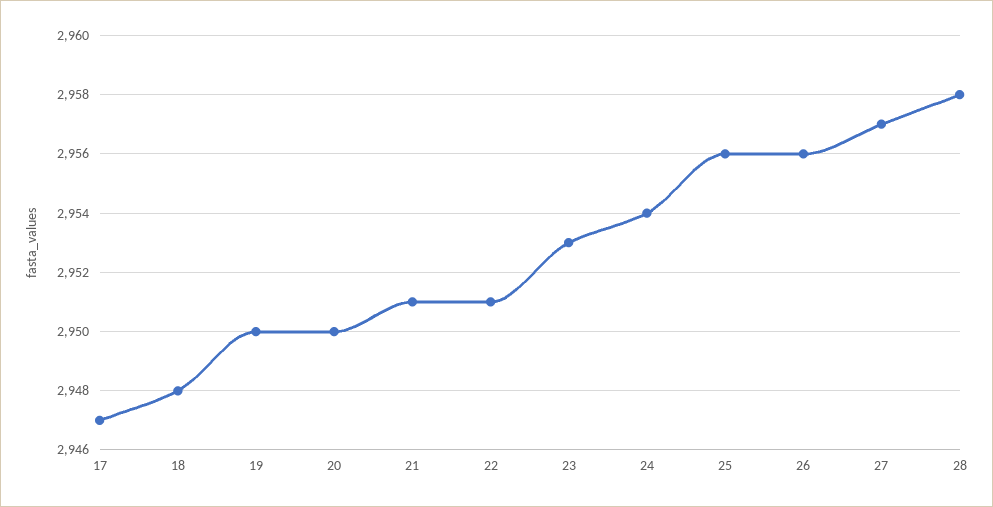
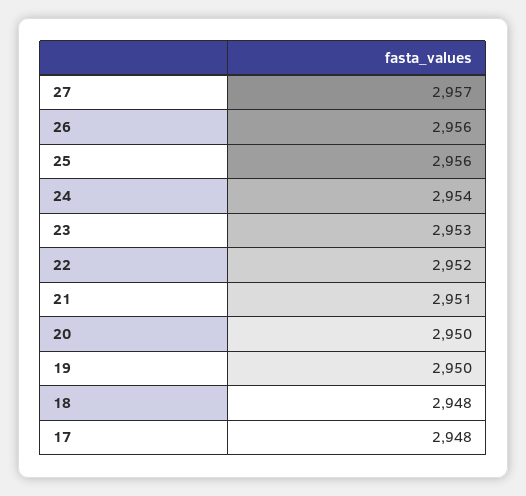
  {
-   "17": 2947,
+   "17": 2948,
    "18": 2948,
    "19": 2950,
    "20": 2950,
    "21": 2951,
-   "22": 2951,
+   "22": 2952,
    "23": 2953,
    "24": 2954,
    "25": 2956,
    "26": 2956,
-   "27": 2957,
+   "27": 2957
-   "28": 2958
  }

